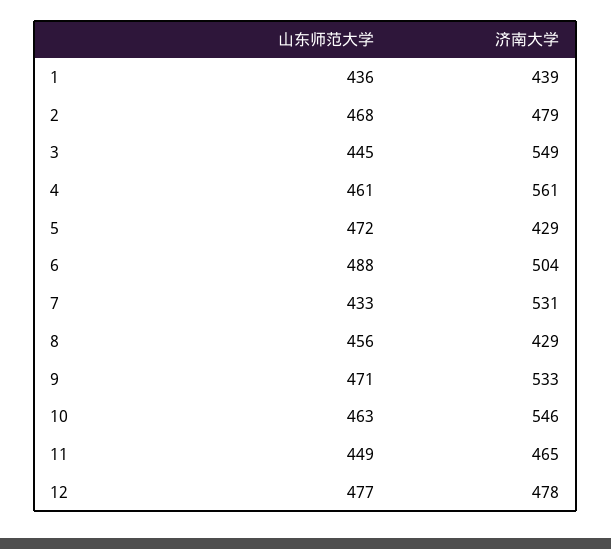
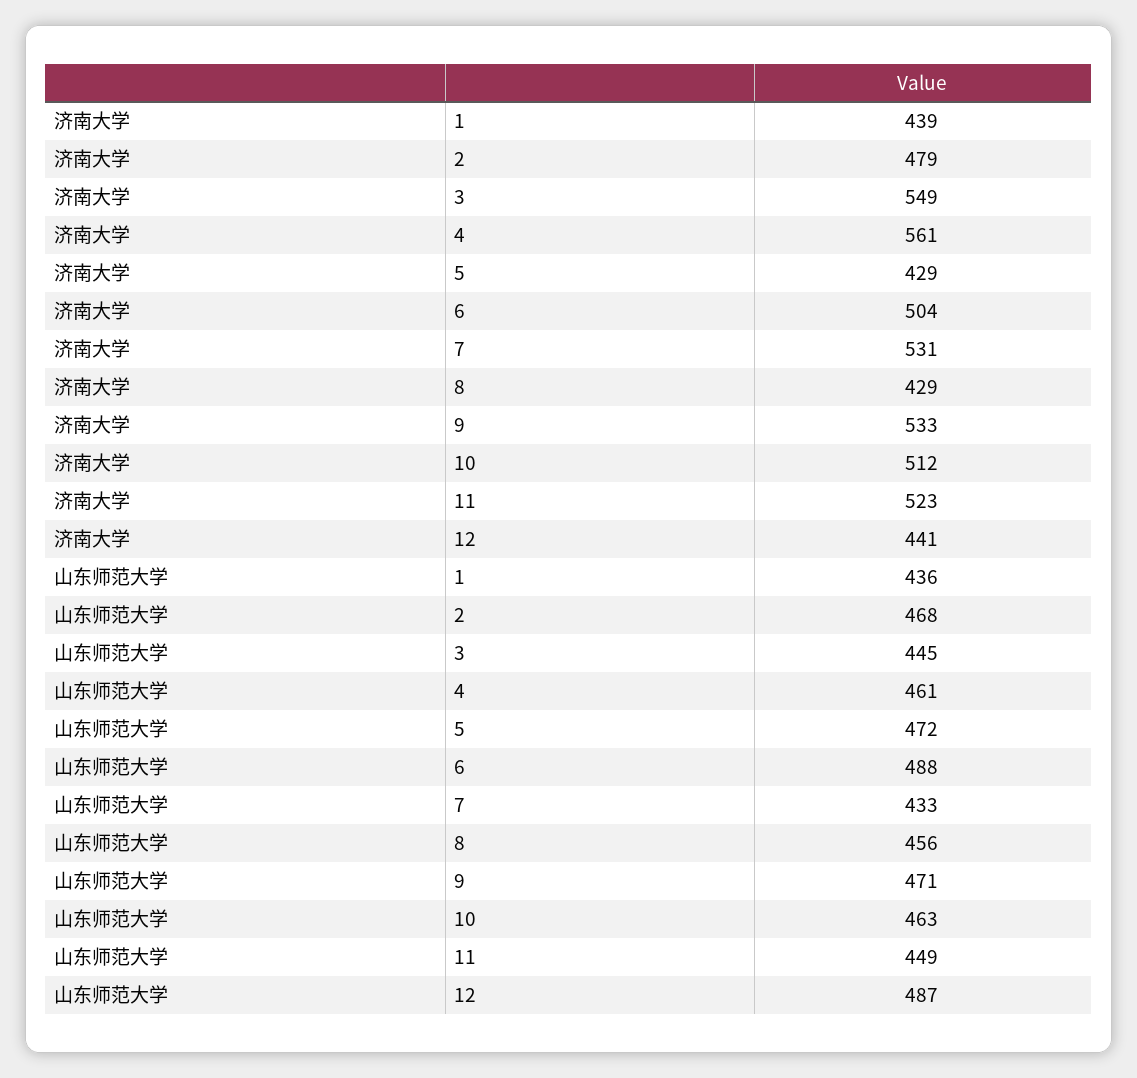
  {
    "山东师范大学": {
      "1": 436,
      "2": 468,
      "3": 445,
      "4": 461,
      "5": 472,
      "6": 488,
      "7": 433,
      "8": 456,
      "9": 471,
      "10": 463,
      "11": 449,
-     "12": 477
+     "12": 487
    },
    "济南大学": {
      "1": 439,
      "2": 479,
      "3": 549,
      "4": 561,
      "5": 429,
      "6": 504,
      "7": 531,
      "8": 429,
      "9": 533,
-     "10": 546,
+     "10": 512,
-     "11": 465,
+     "11": 523,
-     "12": 478
+     "12": 441
    }
  }

